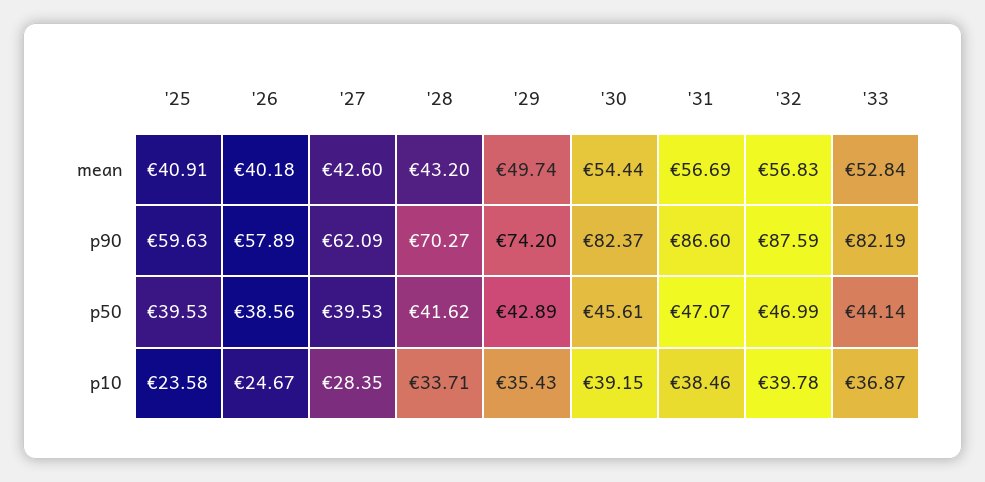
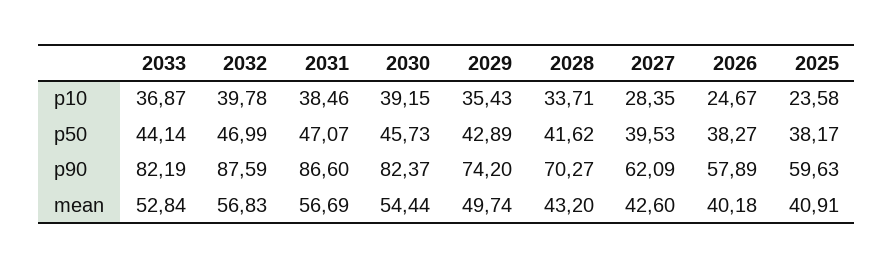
  {
    "'25": {
      "mean": 40.91,
      "p90": 59.63,
-     "p50": 39.53,
+     "p50": 38.17,
      "p10": 23.58
    },
    "'26": {
      "mean": 40.18,
      "p90": 57.89,
-     "p50": 38.56,
+     "p50": 38.27,
      "p10": 24.67
    },
    "'27": {
      "mean": 42.6,
      "p90": 62.09,
      "p50": 39.53,
      "p10": 28.35
    },
    "'28": {
      "mean": 43.2,
      "p90": 70.27,
      "p50": 41.62,
      "p10": 33.71
    },
    "'29": {
      "mean": 49.74,
      "p90": 74.2,
      "p50": 42.89,
      "p10": 35.43
    },
    "'30": {
      "mean": 54.44,
      "p90": 82.37,
-     "p50": 45.61,
+     "p50": 45.73,
      "p10": 39.15
    },
    "'31": {
      "mean": 56.69,
      "p90": 86.6,
      "p50": 47.07,
      "p10": 38.46
    },
    "'32": {
      "mean": 56.83,
      "p90": 87.59,
      "p50": 46.99,
      "p10": 39.78
    },
    "'33": {
      "mean": 52.84,
      "p90": 82.19,
      "p50": 44.14,
      "p10": 36.87
    }
  }

